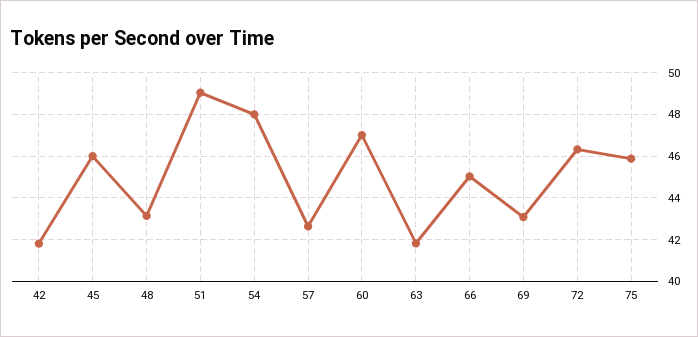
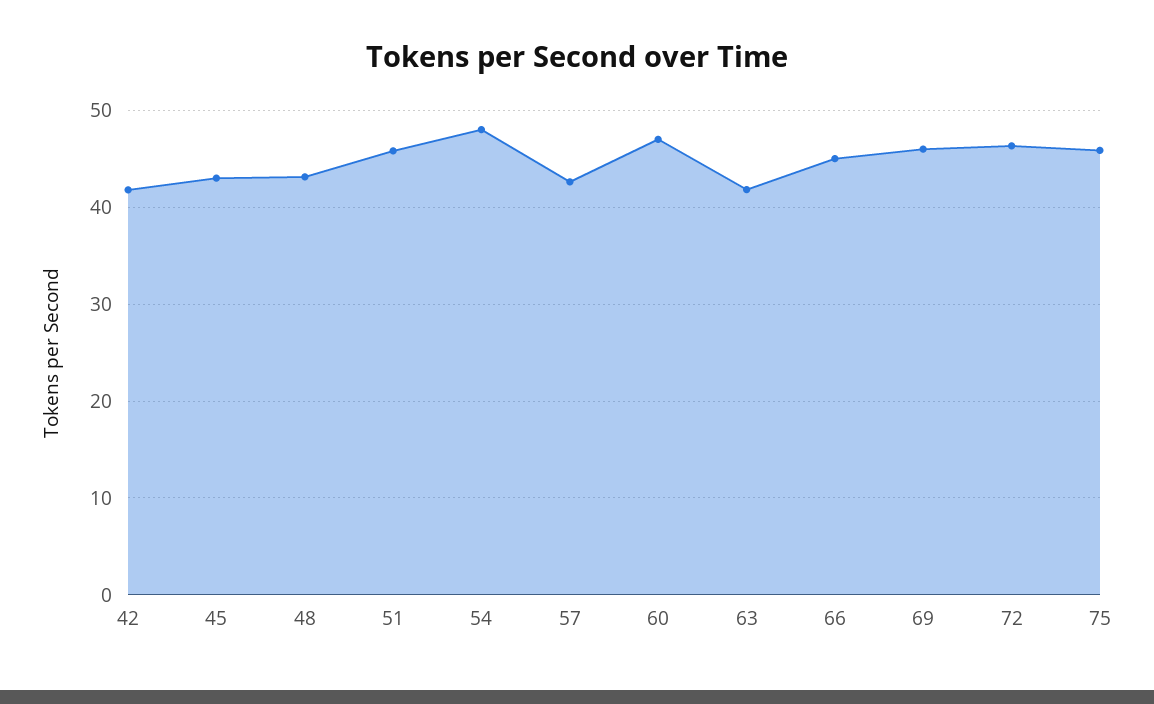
  {
    "42": 42,
-   "45": 46,
+   "45": 43,
    "48": 43,
-   "51": 49,
+   "51": 46,
    "54": 48,
    "57": 42.5,
    "60": 47,
    "63": 42,
    "66": 45,
-   "69": 43,
+   "69": 46,
    "72": 46.5,
    "75": 46
  }

